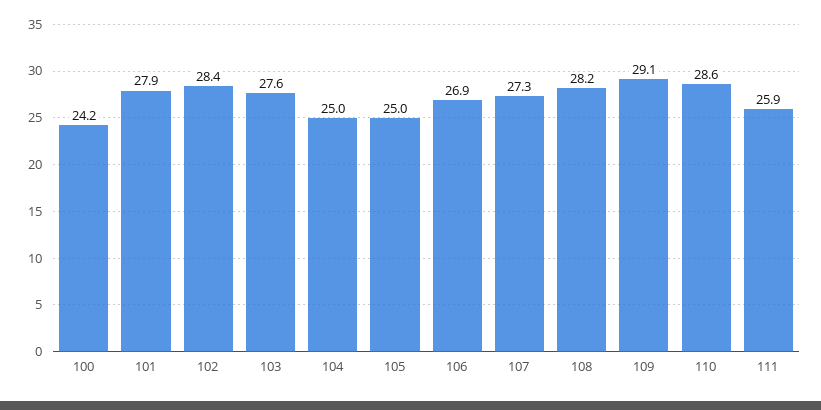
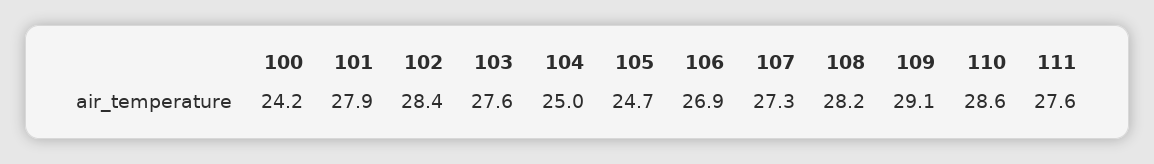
  {
    "100": 24.2,
    "101": 27.9,
    "102": 28.4,
    "103": 27.6,
    "104": 25,
-   "105": 25,
+   "105": 24.7,
    "106": 26.9,
    "107": 27.3,
    "108": 28.2,
    "109": 29.1,
    "110": 28.6,
-   "111": 25.9
+   "111": 27.6
  }

